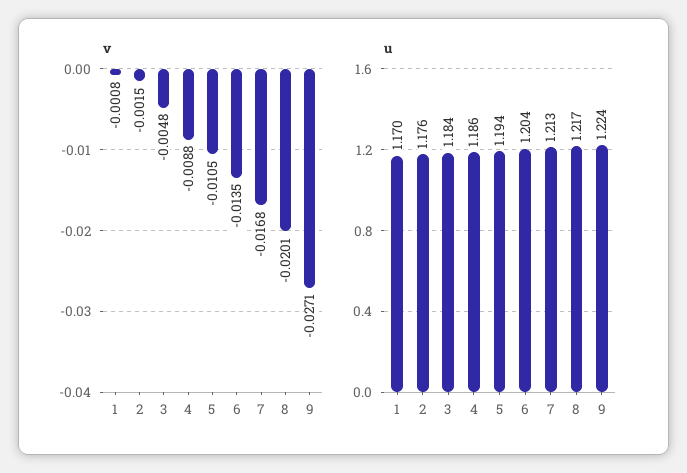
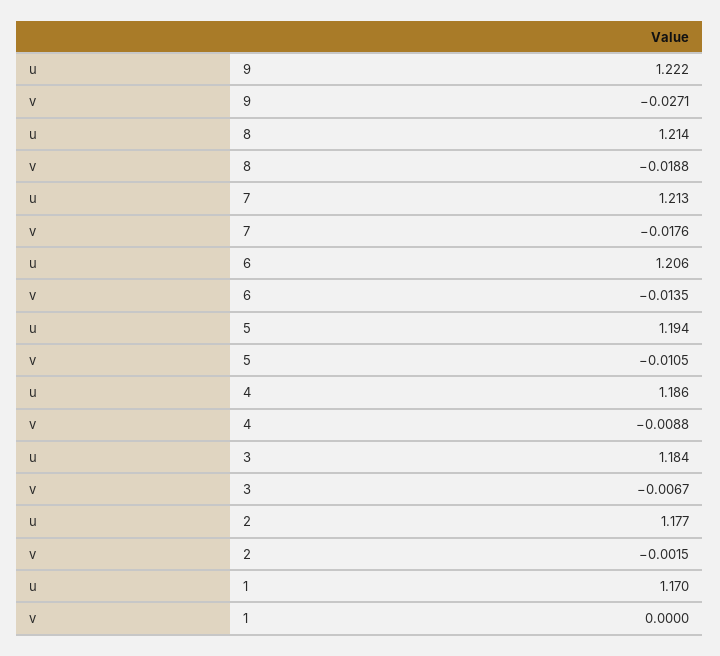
  {
    "v": {
-     "1": -0.0008,
+     "1": 0,
      "2": -0.0015,
-     "3": -0.0048,
+     "3": -0.0067,
      "4": -0.0088,
      "5": -0.0105,
      "6": -0.0135,
-     "7": -0.0168,
+     "7": -0.0176,
-     "8": -0.0201,
+     "8": -0.0188,
      "9": -0.0271
    },
    "u": {
      "1": 1.17,
-     "2": 1.176,
+     "2": 1.177,
      "3": 1.184,
      "4": 1.186,
      "5": 1.194,
-     "6": 1.204,
+     "6": 1.206,
      "7": 1.213,
-     "8": 1.217,
+     "8": 1.214,
-     "9": 1.224
+     "9": 1.222
    }
  }

